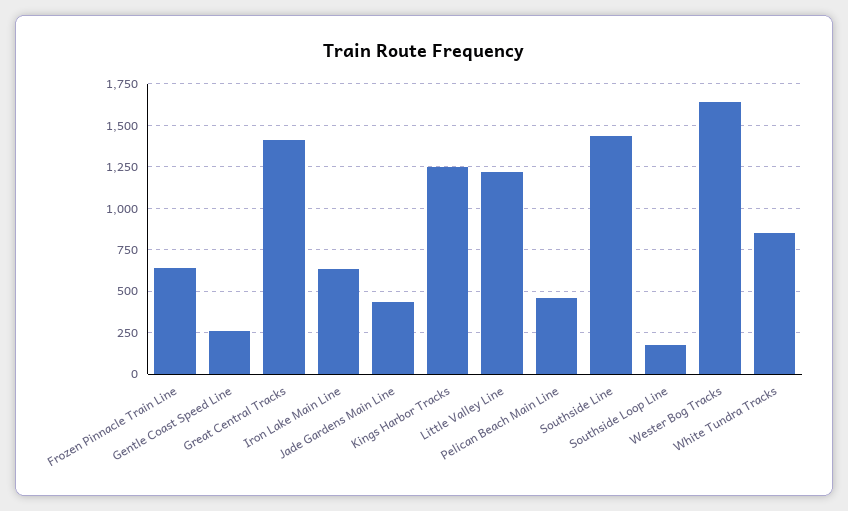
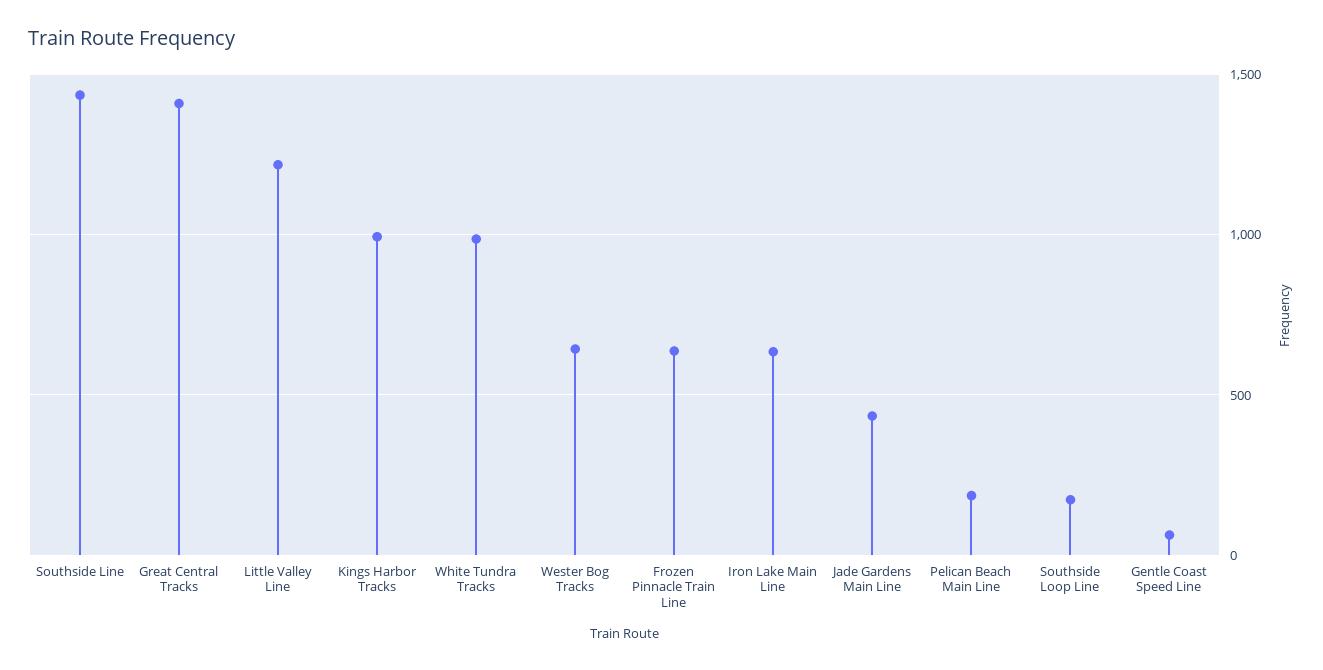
  {
    "Frozen Pinnacle Train Line": 650,
-   "Gentle Coast Speed Line": 250,
+   "Gentle Coast Speed Line": 50,
    "Great Central Tracks": 1400,
    "Iron Lake Main Line": 650,
    "Jade Gardens Main Line": 450,
-   "Kings Harbor Tracks": 1250,
+   "Kings Harbor Tracks": 1000,
    "Little Valley Line": 1200,
-   "Pelican Beach Main Line": 450,
+   "Pelican Beach Main Line": 200,
    "Southside Line": 1450,
    "Southside Loop Line": 150,
-   "Wester Bog Tracks": 1650,
+   "Wester Bog Tracks": 650,
-   "White Tundra Tracks": 850
+   "White Tundra Tracks": 1000
  }

